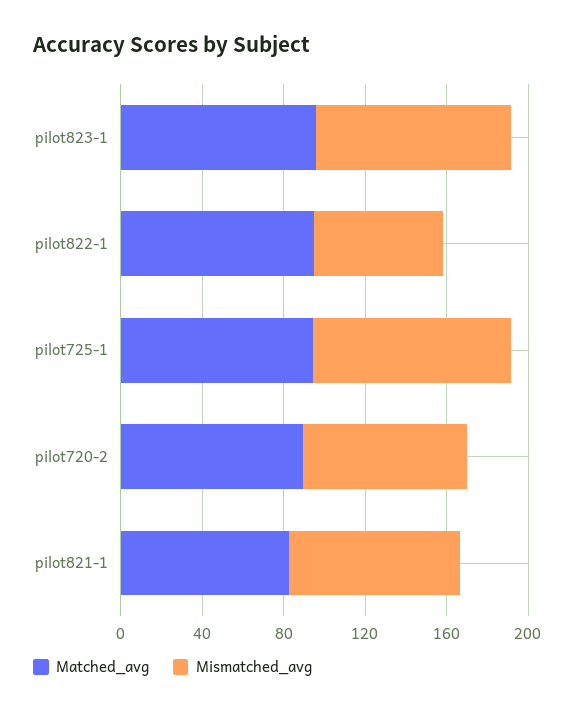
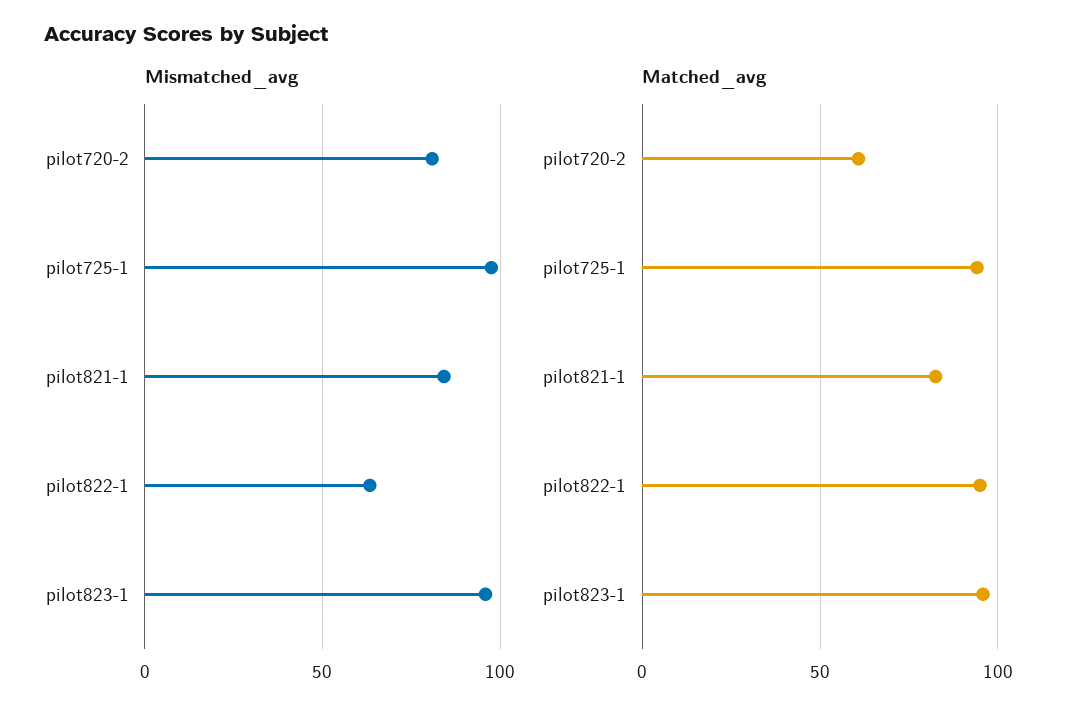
  {
    "Matched_avg": {
      "pilot823-1": 95,
      "pilot822-1": 95,
      "pilot725-1": 95,
-     "pilot720-2": 90,
+     "pilot720-2": 60,
      "pilot821-1": 85
    },
    "Mismatched_avg": {
      "pilot823-1": 95,
      "pilot822-1": 65,
      "pilot725-1": 100,
      "pilot720-2": 80,
      "pilot821-1": 85
    }
  }

